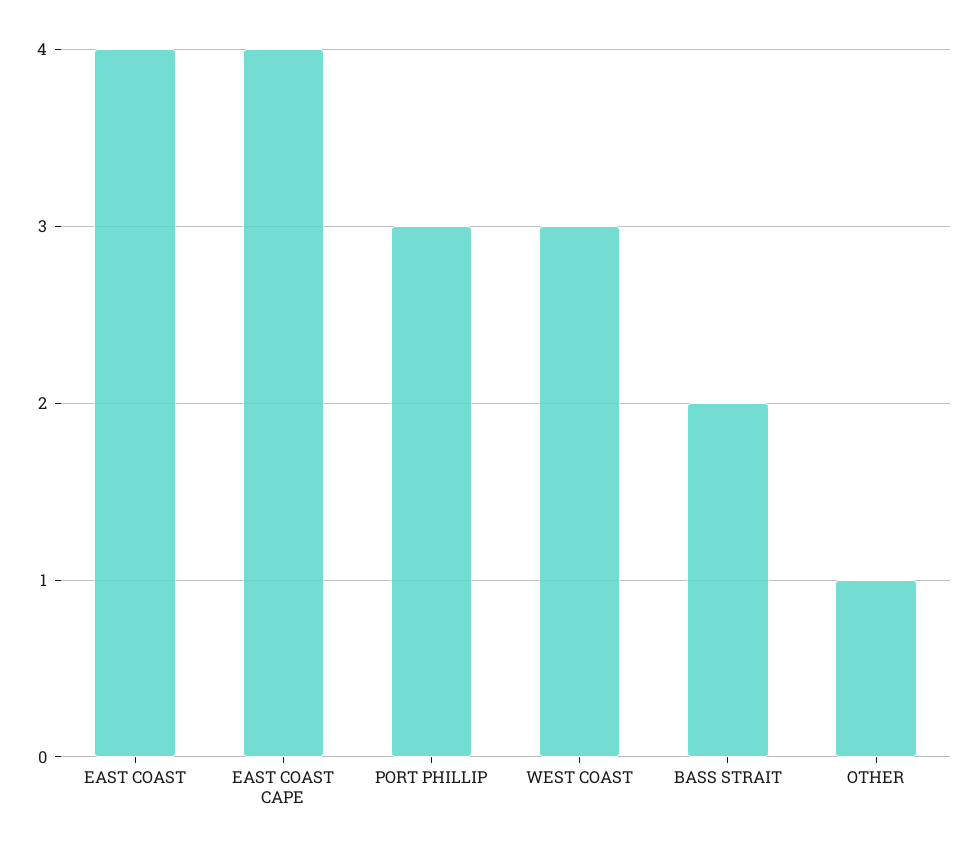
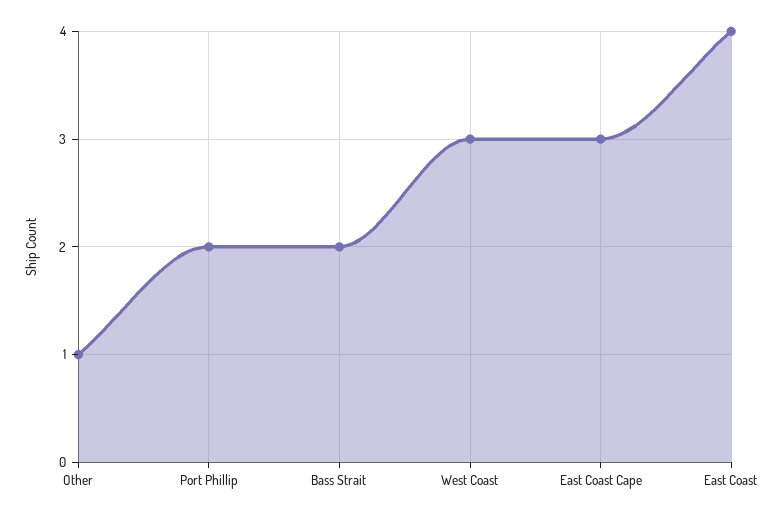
  {
    "EAST COAST": 4,
-   "EAST COAST CAPE": 4,
+   "EAST COAST CAPE": 3,
-   "PORT PHILLIP": 3,
+   "PORT PHILLIP": 2,
    "WEST COAST": 3,
    "BASS STRAIT": 2,
    "OTHER": 1
  }

